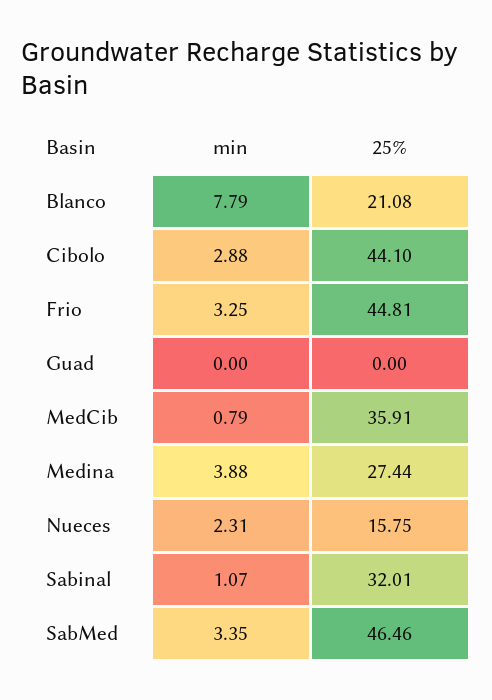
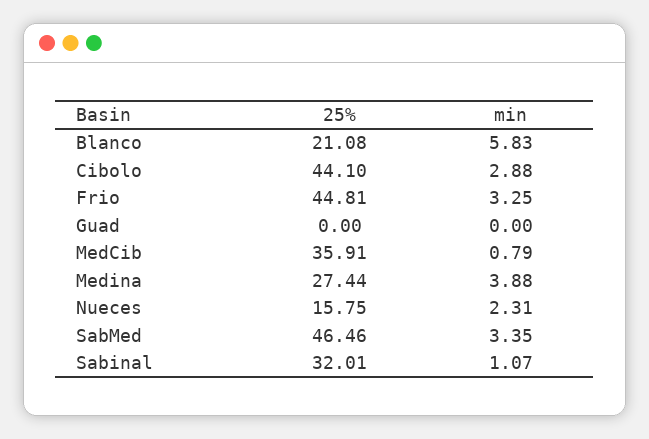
  {
    "min": {
-     "Blanco": 7.79,
+     "Blanco": 5.83,
      "Cibolo": 2.88,
      "Frio": 3.25,
      "Guad": 0,
      "MedCib": 0.79,
      "Medina": 3.88,
      "Nueces": 2.31,
      "Sabinal": 1.07,
      "SabMed": 3.35
    },
    "25%": {
      "Blanco": 21.08,
      "Cibolo": 44.1,
      "Frio": 44.81,
      "Guad": 0,
      "MedCib": 35.91,
      "Medina": 27.44,
      "Nueces": 15.75,
      "Sabinal": 32.01,
      "SabMed": 46.46
    }
  }

